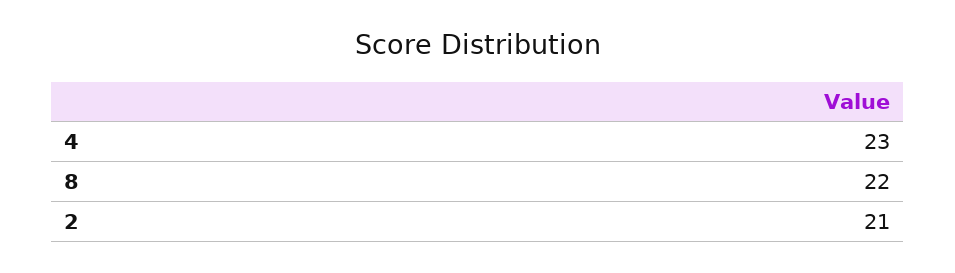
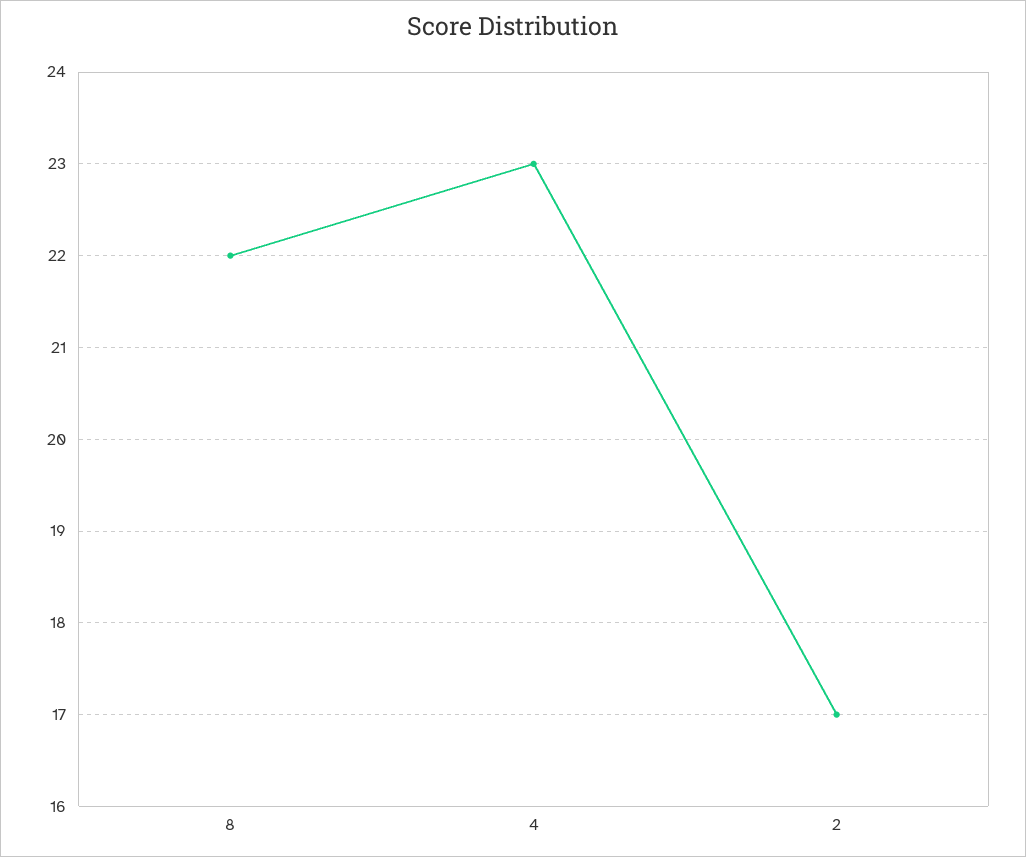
  {
    "4": 23,
    "8": 22,
-   "2": 21
+   "2": 17
  }

